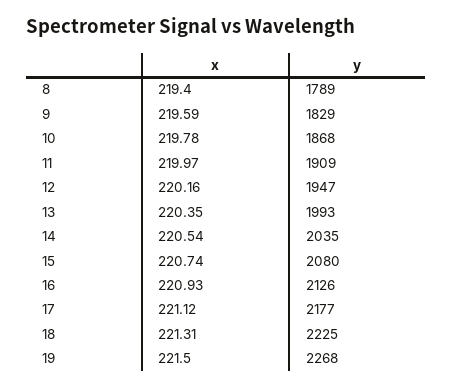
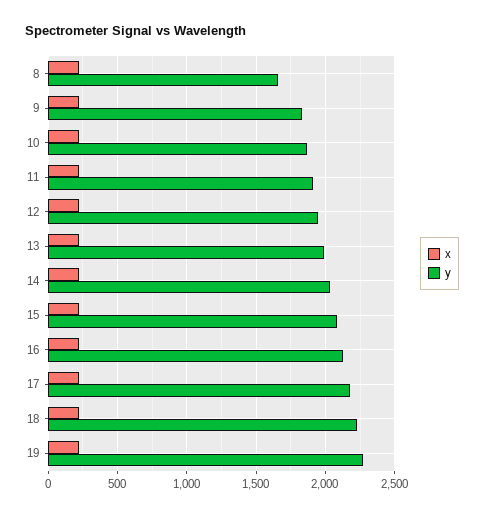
  {
    "x": {
      "8": 219.4,
      "9": 219.59,
      "10": 219.78,
      "11": 219.97,
      "12": 220.16,
      "13": 220.35,
      "14": 220.54,
      "15": 220.74,
      "16": 220.93,
      "17": 221.12,
      "18": 221.31,
      "19": 221.5
    },
    "y": {
-     "8": 1789,
+     "8": 1650,
      "9": 1829,
      "10": 1868,
      "11": 1909,
      "12": 1947,
      "13": 1993,
      "14": 2035,
      "15": 2080,
      "16": 2126,
      "17": 2177,
      "18": 2225,
      "19": 2268
    }
  }

